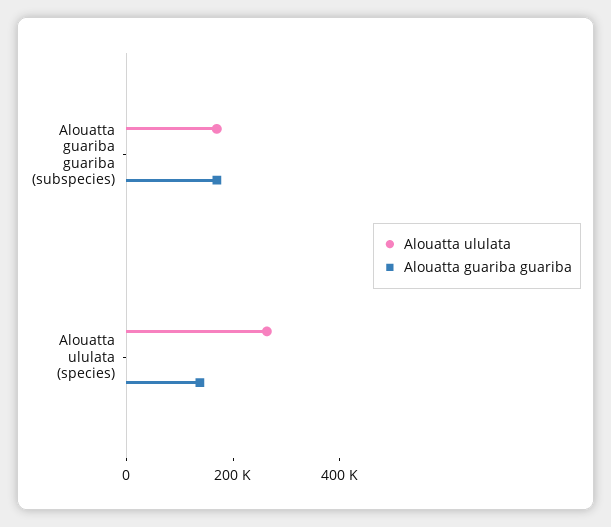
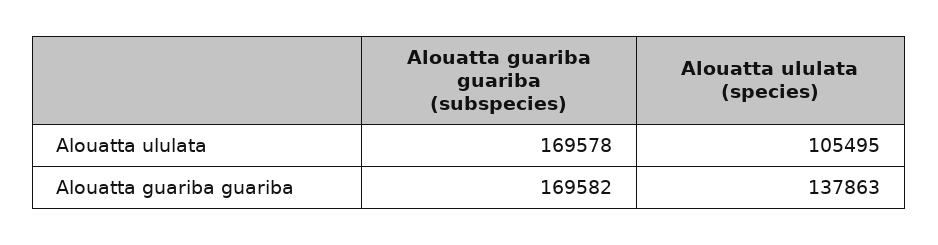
  {
    "Alouatta ululata": {
      "Alouatta guariba guariba (subspecies)": 169578,
-     "Alouatta ululata (species)": 250000
+     "Alouatta ululata (species)": 105495
    },
    "Alouatta guariba guariba": {
      "Alouatta guariba guariba (subspecies)": 169582,
      "Alouatta ululata (species)": 137863
    }
  }

